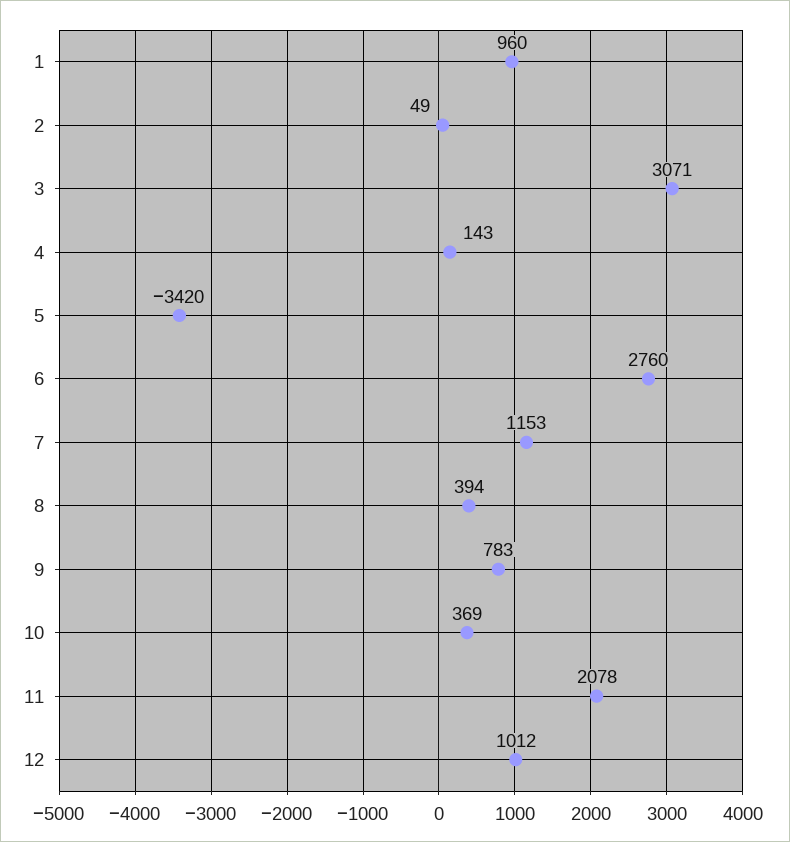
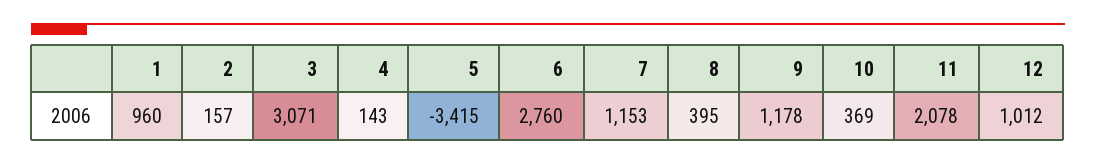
  {
    "1": 960,
-   "2": 49,
+   "2": 157,
    "3": 3071,
    "4": 143,
-   "5": -3420,
+   "5": -3415,
    "6": 2760,
    "7": 1153,
-   "8": 394,
+   "8": 395,
-   "9": 783,
+   "9": 1178,
    "10": 369,
    "11": 2078,
    "12": 1012
  }

